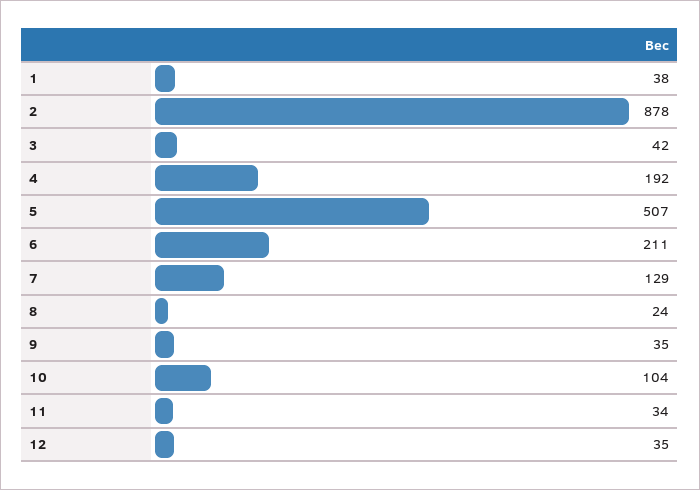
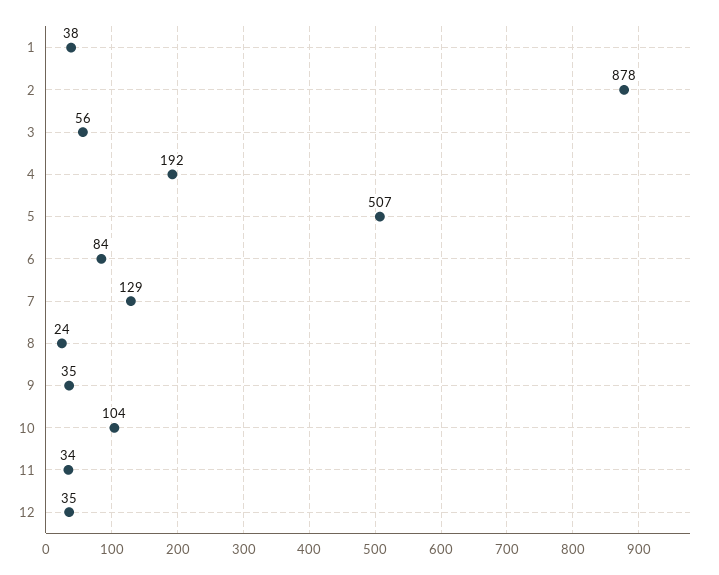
  {
    "1": 38,
    "2": 878,
-   "3": 42,
+   "3": 56,
    "4": 192,
    "5": 507,
-   "6": 211,
+   "6": 84,
    "7": 129,
    "8": 24,
    "9": 35,
    "10": 104,
    "11": 34,
    "12": 35
  }

